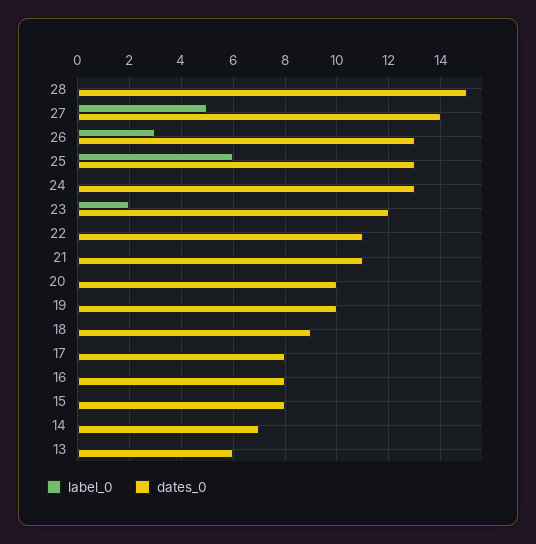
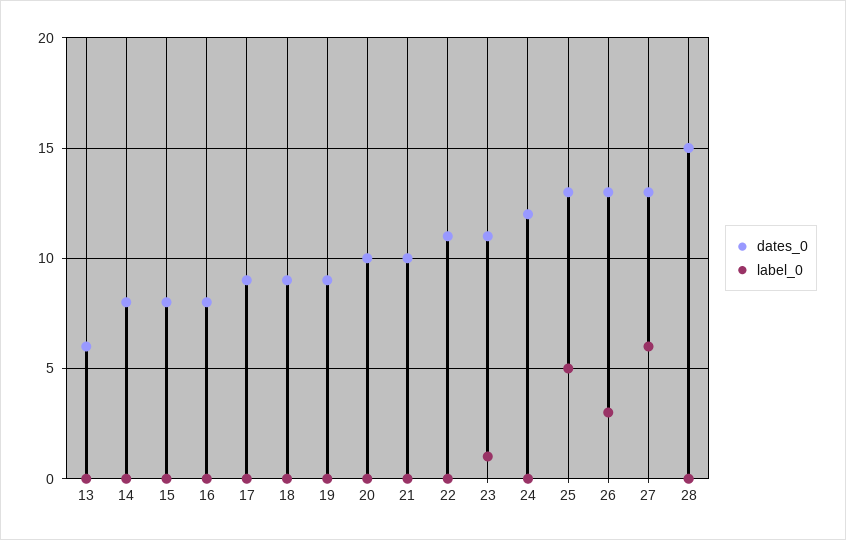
  {
    "label_0": {
      "28": 0,
-     "27": 5,
+     "27": 6,
      "26": 3,
-     "25": 6,
+     "25": 5,
      "24": 0,
-     "23": 2,
+     "23": 1,
      "22": 0,
      "21": 0,
      "20": 0,
      "19": 0,
      "18": 0,
      "17": 0,
      "16": 0,
      "15": 0,
      "14": 0,
      "13": 0
    },
    "dates_0": {
      "28": 15,
-     "27": 14,
+     "27": 13,
      "26": 13,
      "25": 13,
-     "24": 13,
+     "24": 12,
-     "23": 12,
+     "23": 11,
      "22": 11,
-     "21": 11,
+     "21": 10,
      "20": 10,
-     "19": 10,
+     "19": 9,
      "18": 9,
-     "17": 8,
+     "17": 9,
      "16": 8,
      "15": 8,
-     "14": 7,
+     "14": 8,
      "13": 6
    }
  }

